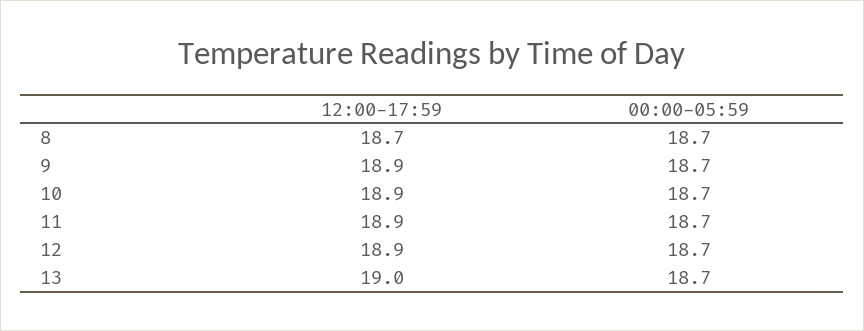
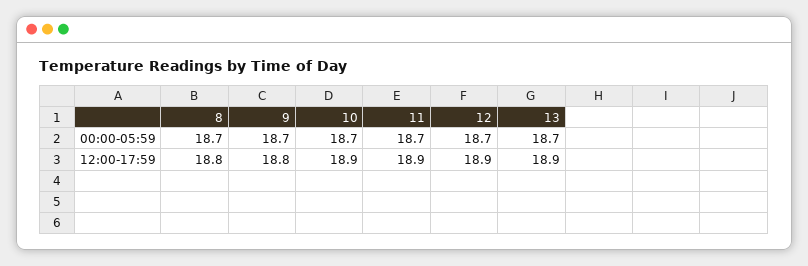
  {
    "12:00-17:59": {
-     "8": 18.7,
+     "8": 18.8,
-     "9": 18.9,
+     "9": 18.8,
      "10": 18.9,
      "11": 18.9,
      "12": 18.9,
-     "13": 19
+     "13": 18.9
    },
    "00:00-05:59": {
      "8": 18.7,
      "9": 18.7,
      "10": 18.7,
      "11": 18.7,
      "12": 18.7,
      "13": 18.7
    }
  }

